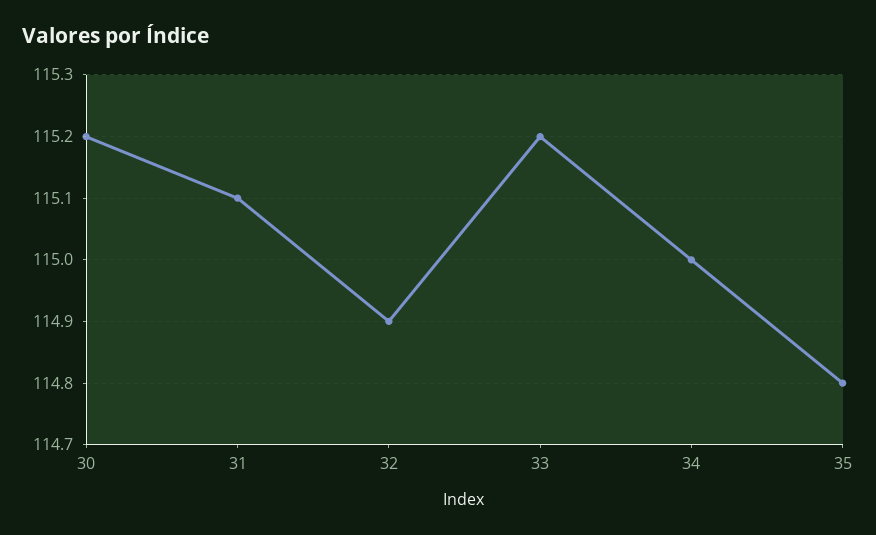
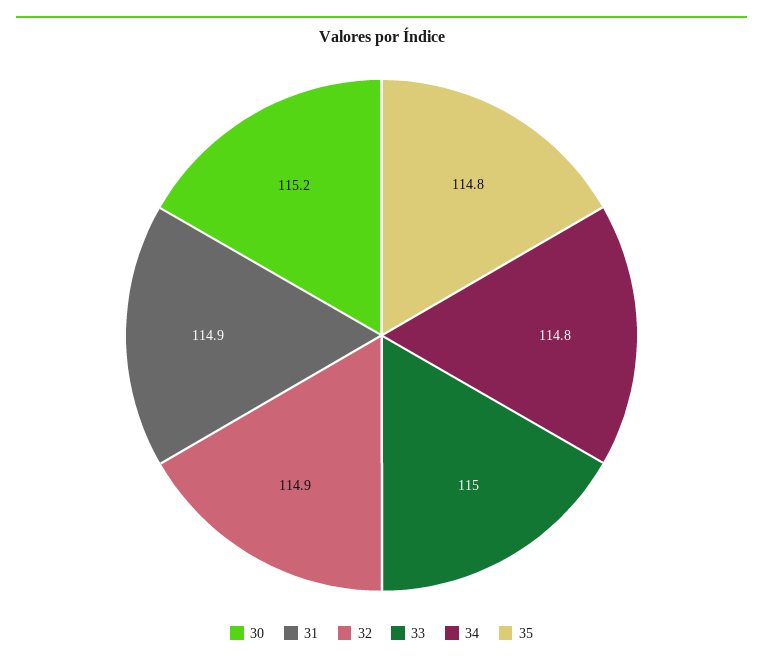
  {
    "30": 115.2,
-   "31": 115.1,
+   "31": 114.9,
    "32": 114.9,
-   "33": 115.2,
+   "33": 115,
-   "34": 115,
+   "34": 114.8,
    "35": 114.8
  }

